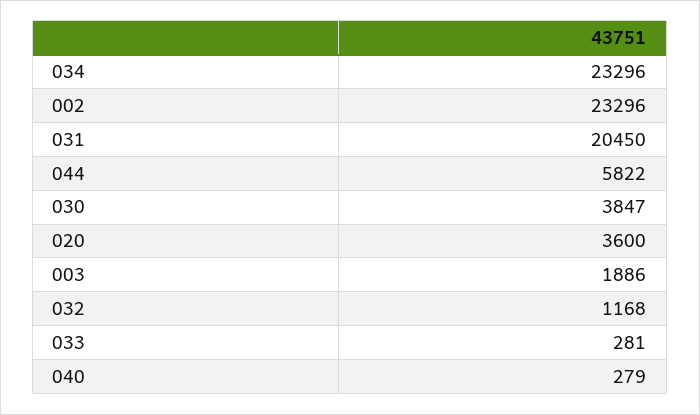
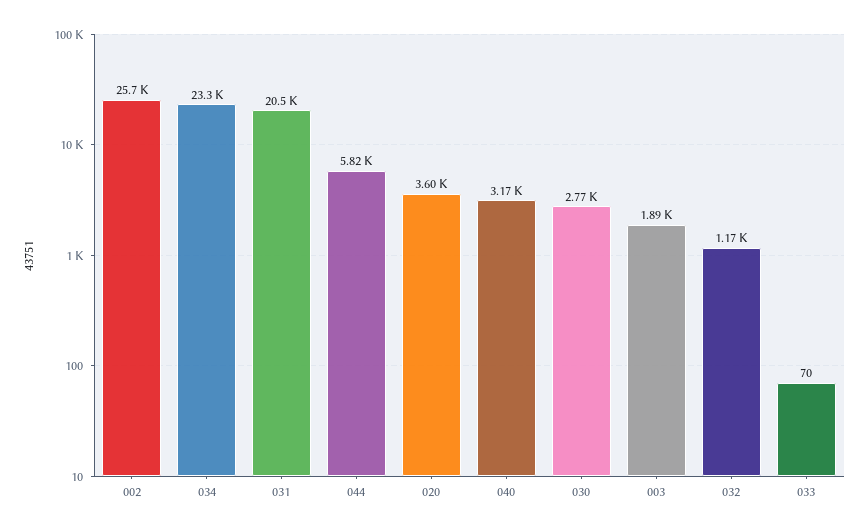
  {
    "034": 23296,
-   "002": 23296,
+   "002": 25700,
    "031": 20450,
    "044": 5822,
-   "030": 3847,
+   "030": 2770,
    "020": 3600,
    "003": 1886,
    "032": 1168,
-   "033": 281,
+   "033": 70,
-   "040": 279
+   "040": 3170
  }

